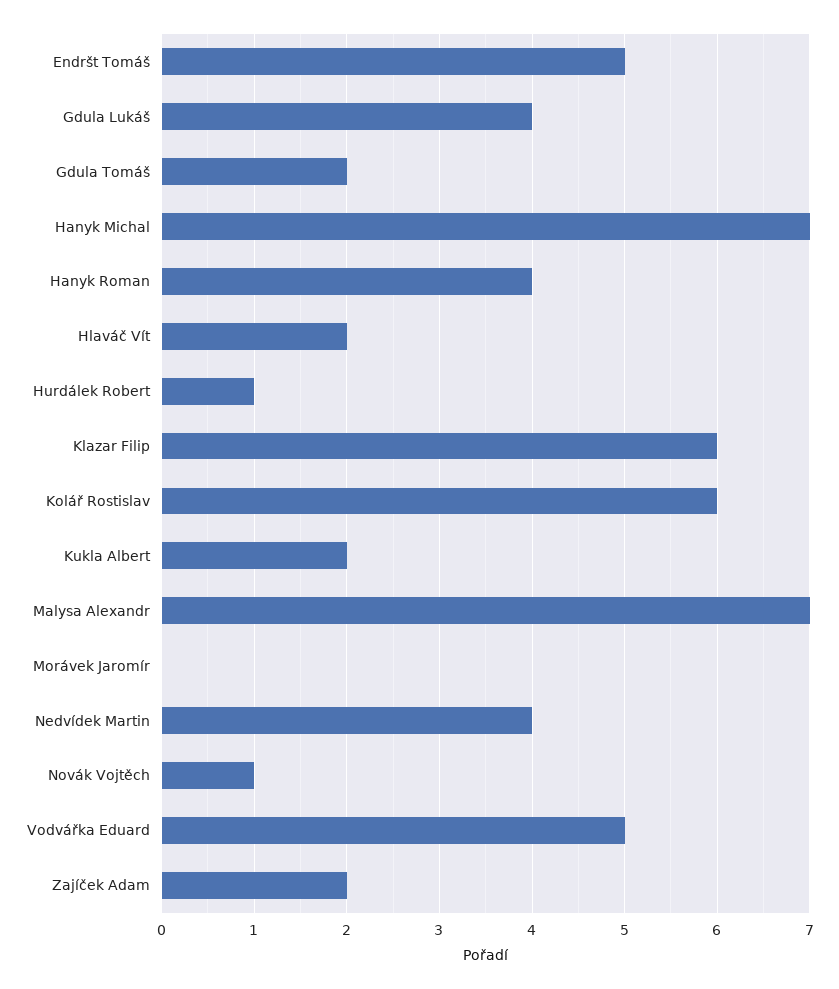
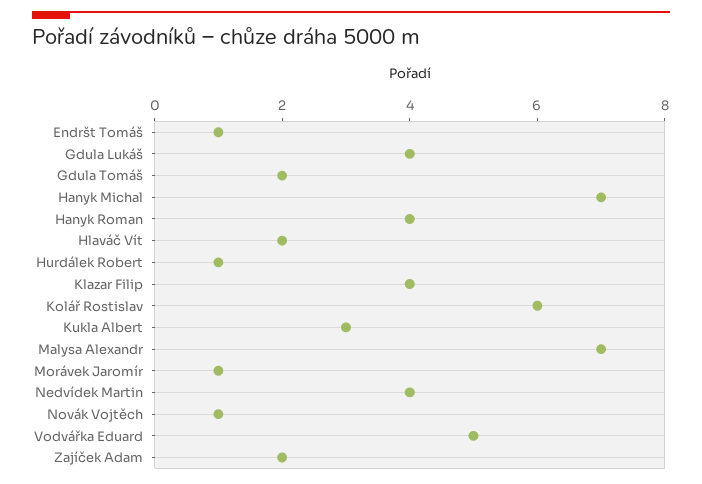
  {
-   "Endršt Tomáš": 5,
+   "Endršt Tomáš": 1,
    "Gdula Lukáš": 4,
    "Gdula Tomáš": 2,
    "Hanyk Michal": 7,
    "Hanyk Roman": 4,
    "Hlaváč Vít": 2,
    "Hurdálek Robert": 1,
-   "Klazar Filip": 6,
+   "Klazar Filip": 4,
    "Kolář Rostislav": 6,
-   "Kukla Albert": 2,
+   "Kukla Albert": 3,
    "Malysa Alexandr": 7,
-   "Morávek Jaromír": 0,
+   "Morávek Jaromír": 1,
    "Nedvídek Martin": 4,
    "Novák Vojtěch": 1,
    "Vodvářka Eduard": 5,
    "Zajíček Adam": 2
  }

